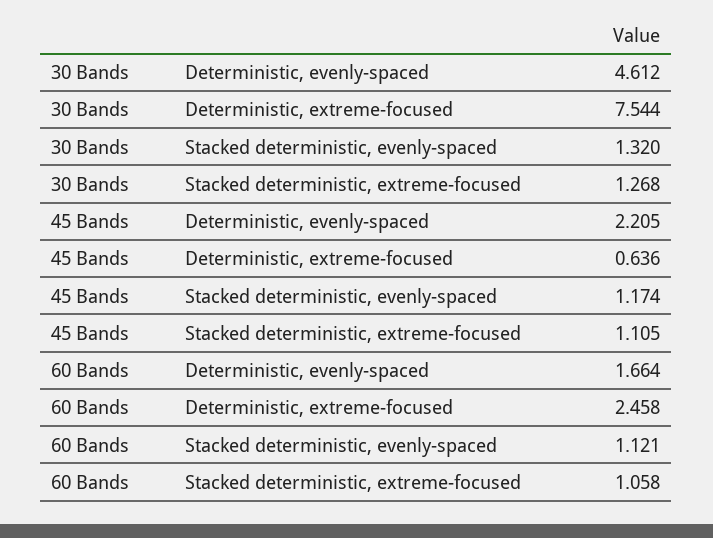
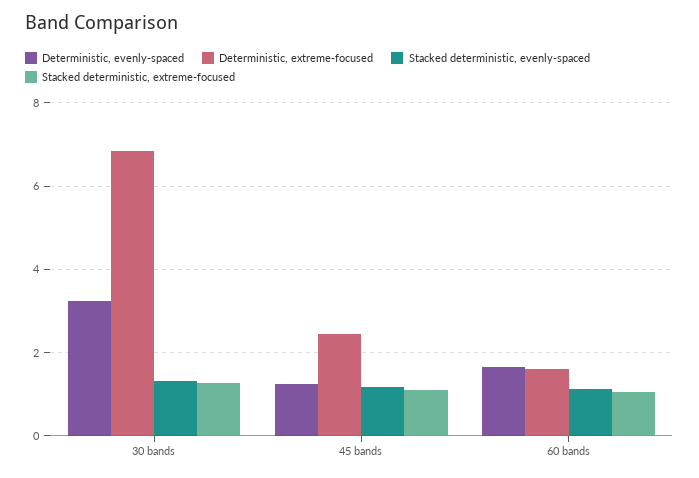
  {
    "Deterministic, evenly-spaced": {
-     "30 Bands": 4.612,
+     "30 Bands": 3.2,
-     "45 Bands": 2.205,
+     "45 Bands": 1.2,
      "60 Bands": 1.664
    },
    "Deterministic, extreme-focused": {
-     "30 Bands": 7.544,
+     "30 Bands": 6.8,
-     "45 Bands": 0.636,
+     "45 Bands": 2.4,
-     "60 Bands": 2.458
+     "60 Bands": 1.6
    },
    "Stacked deterministic, evenly-spaced": {
      "30 Bands": 1.32,
      "45 Bands": 1.174,
      "60 Bands": 1.121
    },
    "Stacked deterministic, extreme-focused": {
      "30 Bands": 1.268,
      "45 Bands": 1.105,
      "60 Bands": 1.058
    }
  }

